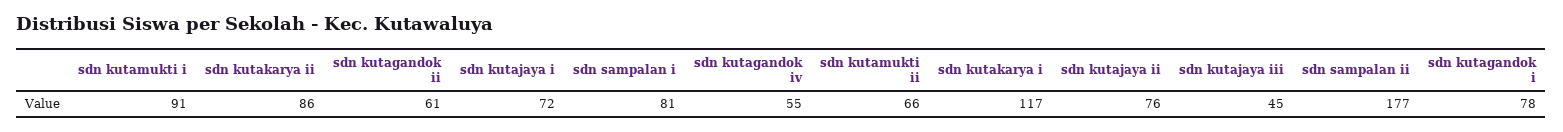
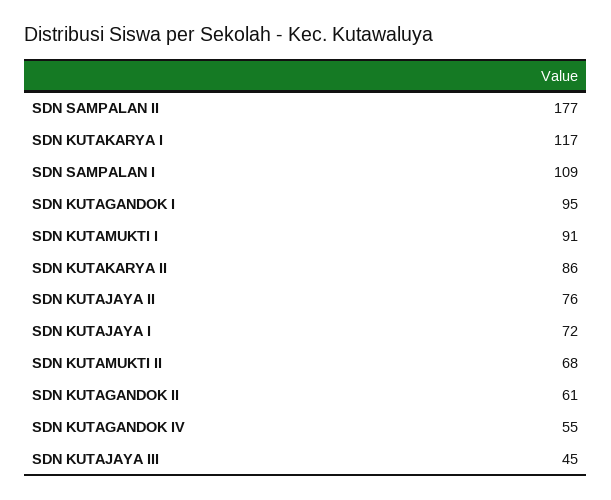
  {
    "sdn kutamukti i": 91,
    "sdn kutakarya ii": 86,
    "sdn kutagandok ii": 61,
    "sdn kutajaya i": 72,
-   "sdn sampalan i": 81,
+   "sdn sampalan i": 109,
    "sdn kutagandok iv": 55,
-   "sdn kutamukti ii": 66,
+   "sdn kutamukti ii": 68,
    "sdn kutakarya i": 117,
    "sdn kutajaya ii": 76,
    "sdn kutajaya iii": 45,
    "sdn sampalan ii": 177,
-   "sdn kutagandok i": 78
+   "sdn kutagandok i": 95
  }

